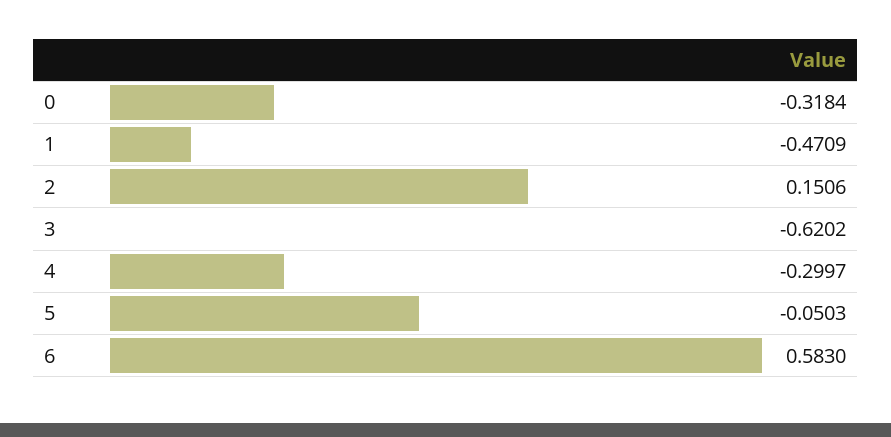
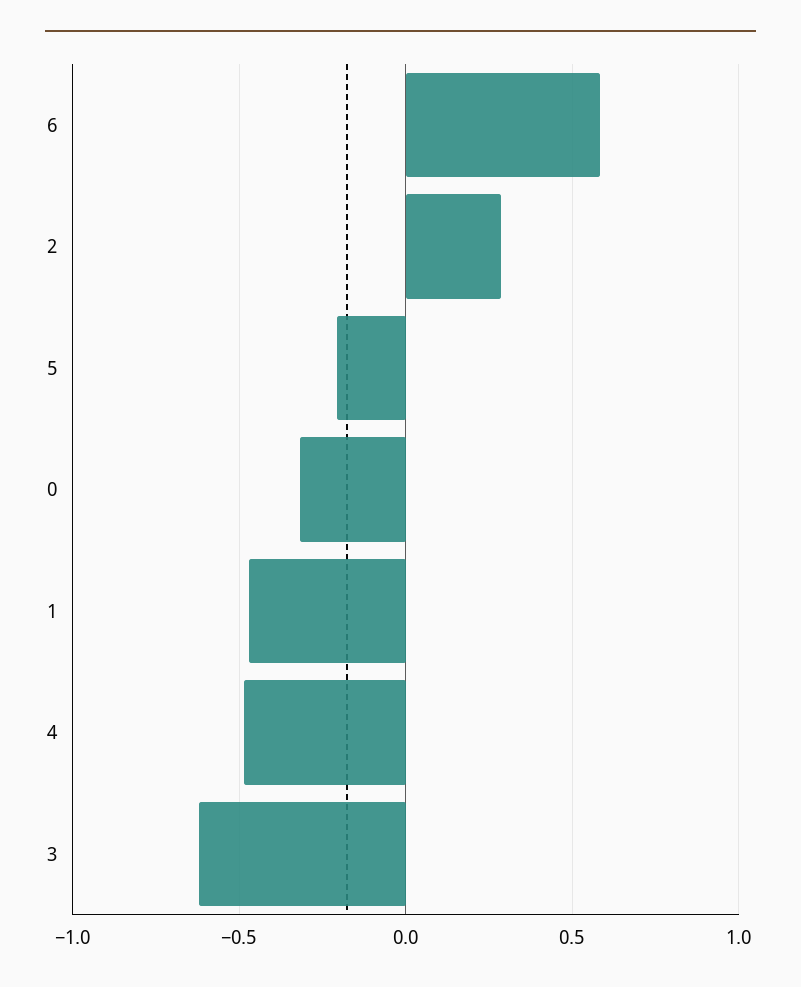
  {
    "0": -0.3184,
    "1": -0.4709,
-   "2": 0.1506,
+   "2": 0.3,
    "3": -0.6202,
-   "4": -0.2997,
+   "4": -0.5,
-   "5": -0.0503,
+   "5": -0.2,
    "6": 0.583
  }

